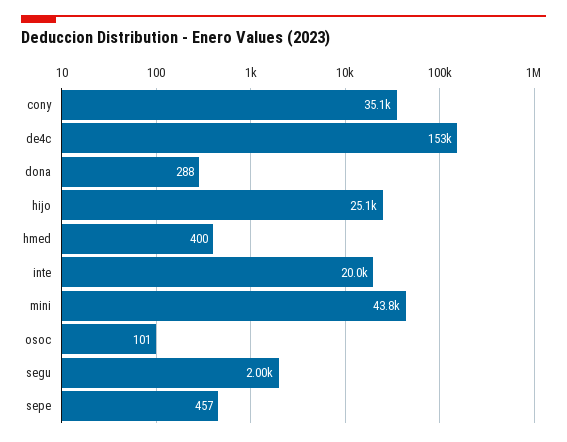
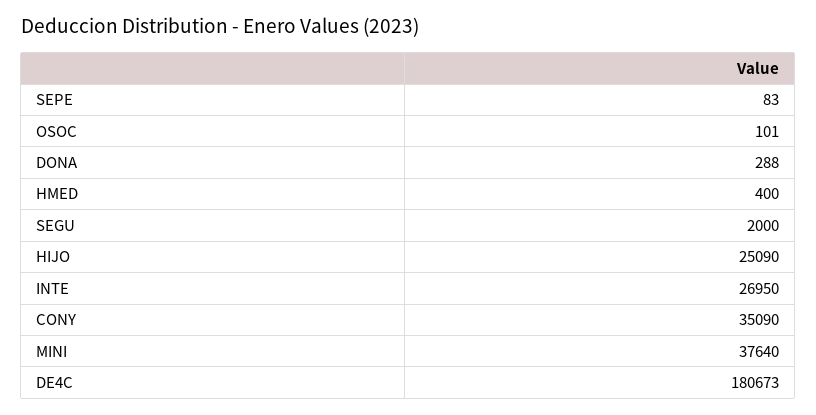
  {
    "cony": 35090,
-   "de4c": 153000,
+   "de4c": 180673,
    "dona": 288,
    "hijo": 25090,
    "hmed": 400,
-   "inte": 20000,
+   "inte": 26950,
-   "mini": 43800,
+   "mini": 37640,
    "osoc": 101,
    "segu": 2000,
-   "sepe": 457
+   "sepe": 83
  }

